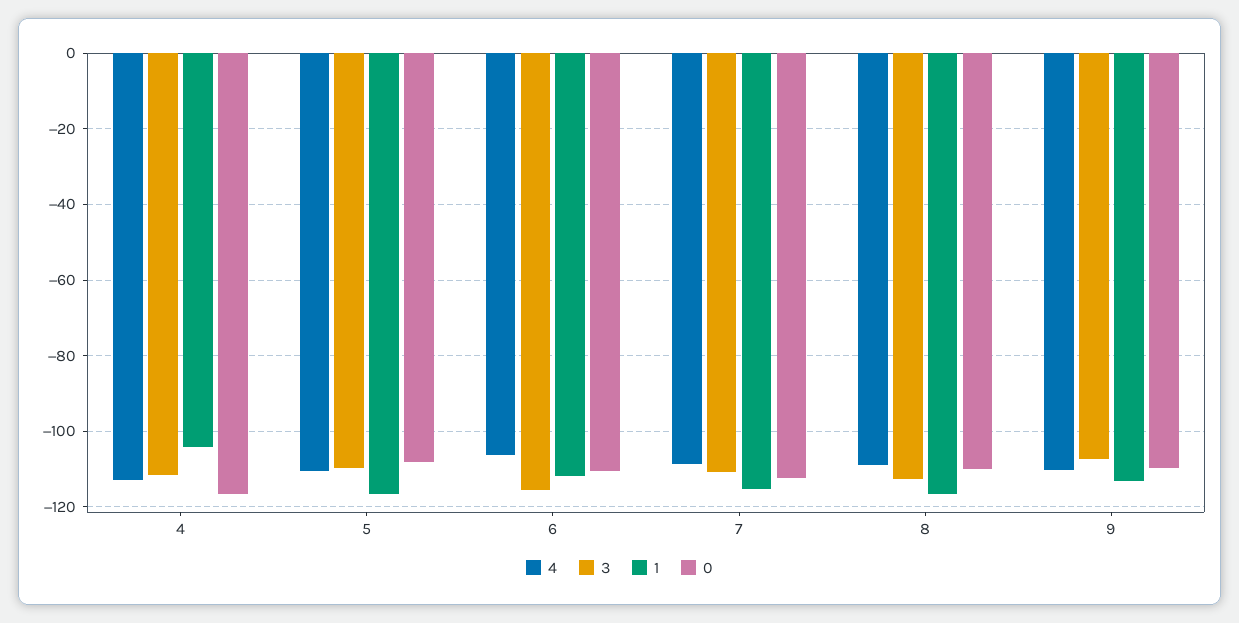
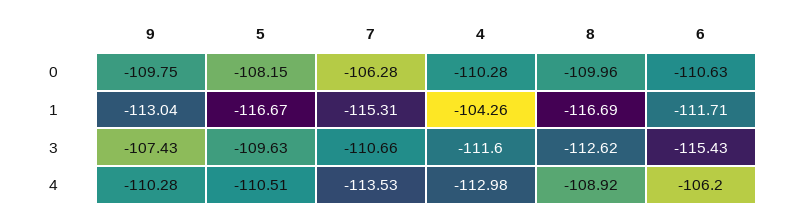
  {
    "4": {
      "4": -112.98,
      "5": -110.51,
      "6": -106.2,
-     "7": -108,
+     "7": -113.53,
      "8": -108.92,
      "9": -110.28
    },
    "3": {
      "4": -111.6,
      "5": -109.63,
      "6": -115.43,
      "7": -110.66,
      "8": -112.62,
      "9": -107.43
    },
    "1": {
      "4": -104.26,
      "5": -116.67,
      "6": -111.71,
      "7": -115.31,
      "8": -116.69,
      "9": -113.04
    },
    "0": {
-     "4": -116,
+     "4": -110.28,
      "5": -108.15,
      "6": -110.63,
-     "7": -112,
+     "7": -106.28,
      "8": -109.96,
      "9": -109.75
    }
  }

